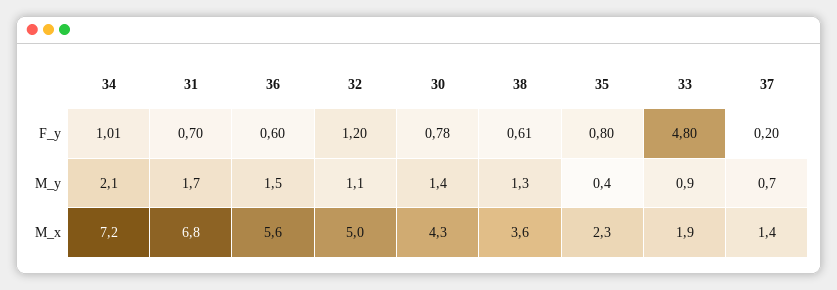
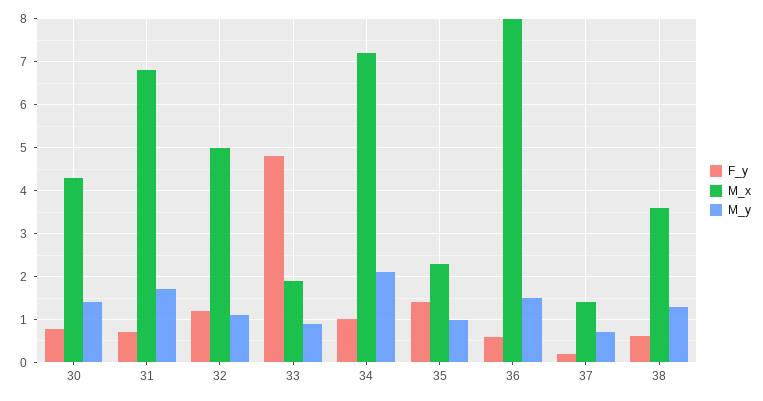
  {
    "F_y": {
      "34": 1.01,
      "31": 0.7,
      "36": 0.6,
      "32": 1.2,
      "30": 0.78,
      "38": 0.61,
-     "35": 0.8,
+     "35": 1.4,
      "33": 4.8,
      "37": 0.2
    },
    "M_y": {
      "34": 2.1,
      "31": 1.7,
      "36": 1.5,
      "32": 1.1,
      "30": 1.4,
      "38": 1.3,
-     "35": 0.4,
+     "35": 1,
      "33": 0.9,
      "37": 0.7
    },
    "M_x": {
      "34": 7.2,
      "31": 6.8,
-     "36": 5.6,
+     "36": 8,
      "32": 5,
      "30": 4.3,
      "38": 3.6,
      "35": 2.3,
      "33": 1.9,
      "37": 1.4
    }
  }

